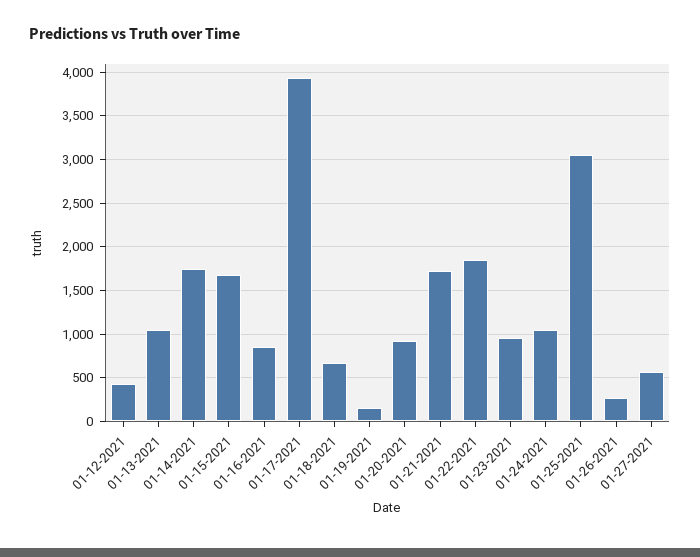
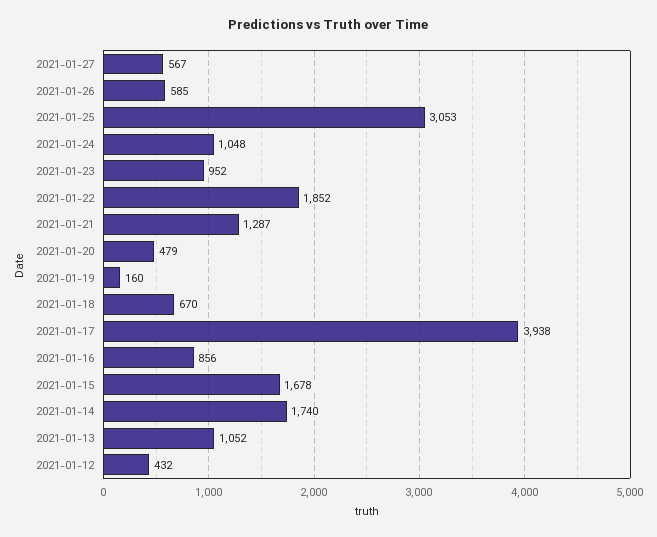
  {
    "01-12-2021": 432,
    "01-13-2021": 1052,
    "01-14-2021": 1740,
    "01-15-2021": 1678,
    "01-16-2021": 856,
    "01-17-2021": 3938,
    "01-18-2021": 670,
    "01-19-2021": 160,
-   "01-20-2021": 900,
+   "01-20-2021": 479,
-   "01-21-2021": 1700,
+   "01-21-2021": 1287,
    "01-22-2021": 1852,
    "01-23-2021": 952,
    "01-24-2021": 1048,
    "01-25-2021": 3053,
-   "01-26-2021": 300,
+   "01-26-2021": 585,
    "01-27-2021": 567
  }

